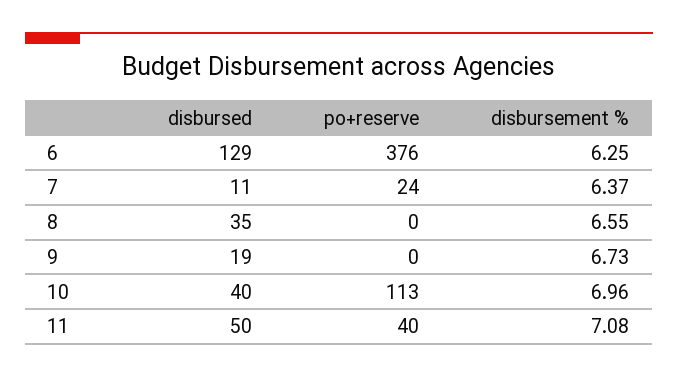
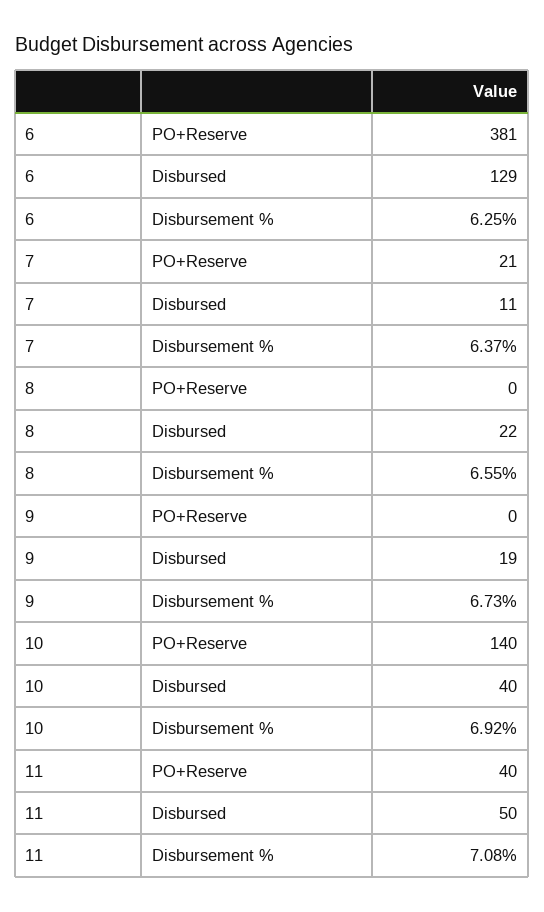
  {
    "disbursed": {
      "6": 129,
      "7": 11,
-     "8": 35,
+     "8": 22,
      "9": 19,
      "10": 40,
      "11": 50
    },
    "po+reserve": {
-     "6": 376,
+     "6": 381,
-     "7": 24,
+     "7": 21,
      "8": 0,
      "9": 0,
-     "10": 113,
+     "10": 140,
      "11": 40
    },
    "disbursement %": {
      "6": 6.25,
      "7": 6.37,
      "8": 6.55,
      "9": 6.73,
-     "10": 6.96,
+     "10": 6.92,
      "11": 7.08
    }
  }

